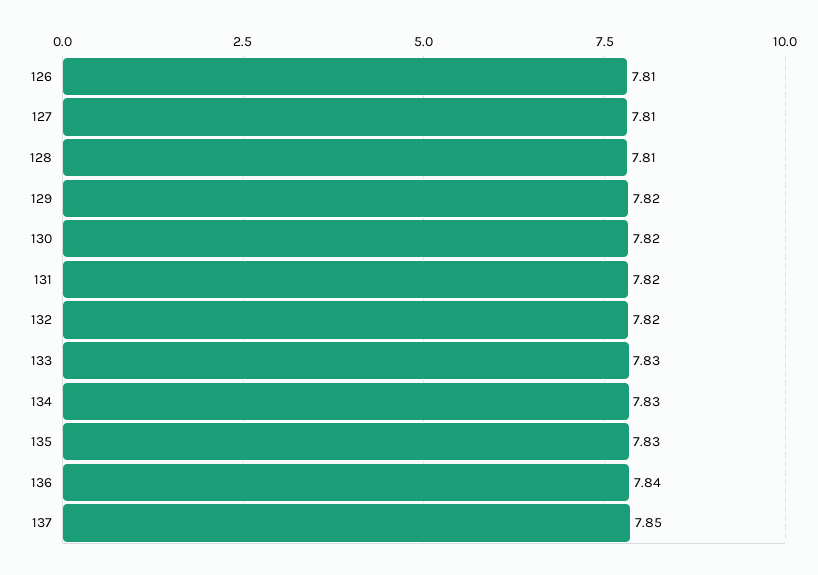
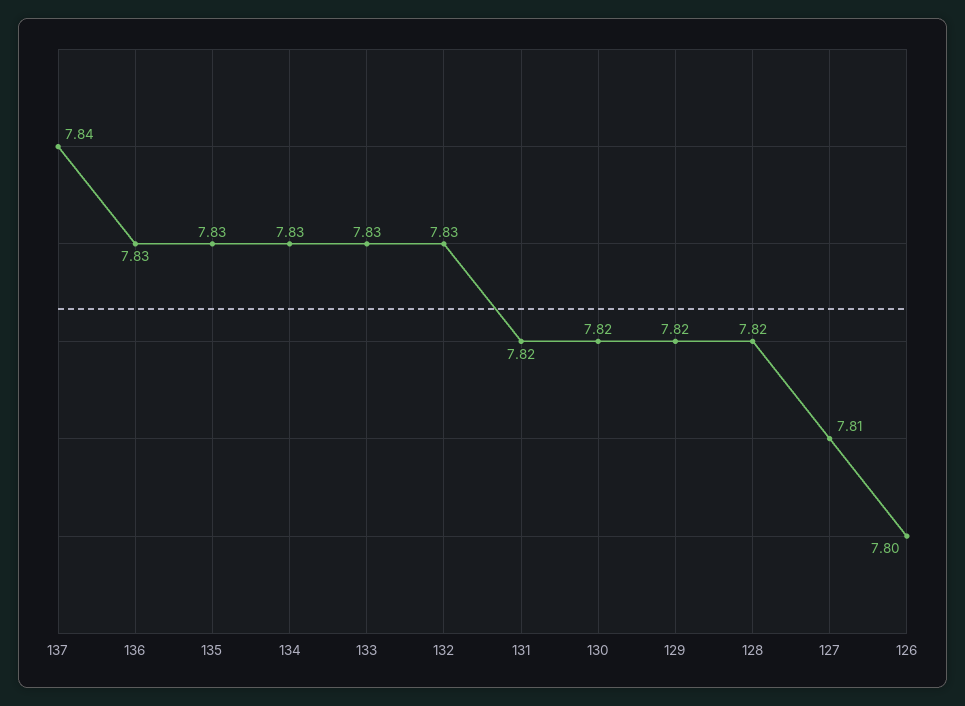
  {
-   "126": 7.81,
+   "126": 7.8,
    "127": 7.81,
-   "128": 7.81,
+   "128": 7.82,
    "129": 7.82,
    "130": 7.82,
    "131": 7.82,
-   "132": 7.82,
+   "132": 7.83,
    "133": 7.83,
    "134": 7.83,
    "135": 7.83,
-   "136": 7.84,
+   "136": 7.83,
-   "137": 7.85
+   "137": 7.84
  }

